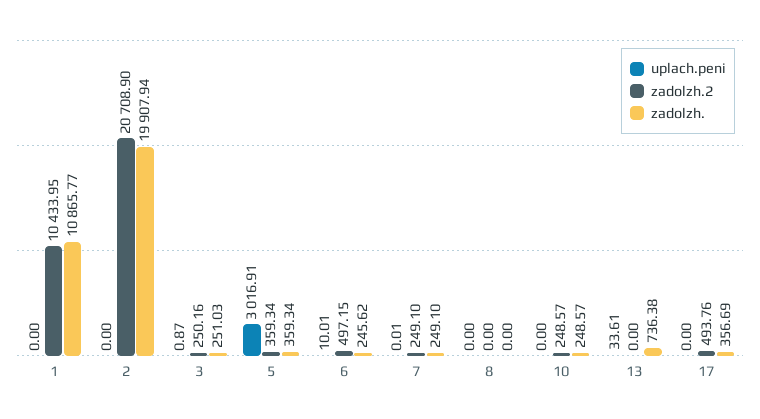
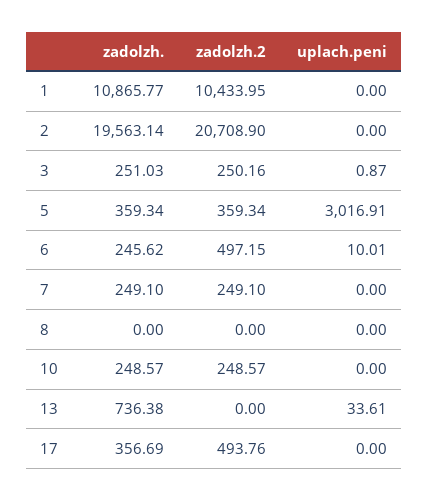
  {
    "uplach.peni": {
      "1": 0,
      "2": 0,
      "3": 0.87,
      "5": 3016.91,
      "6": 10.01,
-     "7": 0.01,
+     "7": 0,
      "8": 0,
      "10": 0,
      "13": 33.61,
      "17": 0
    },
    "zadolzh.2": {
      "1": 10433.95,
      "2": 20708.9,
      "3": 250.16,
      "5": 359.34,
      "6": 497.15,
      "7": 249.1,
      "8": 0,
      "10": 248.57,
      "13": 0,
      "17": 493.76
    },
    "zadolzh.": {
      "1": 10865.77,
-     "2": 19907.94,
+     "2": 19563.14,
      "3": 251.03,
      "5": 359.34,
      "6": 245.62,
      "7": 249.1,
      "8": 0,
      "10": 248.57,
      "13": 736.38,
      "17": 356.69
    }
  }

